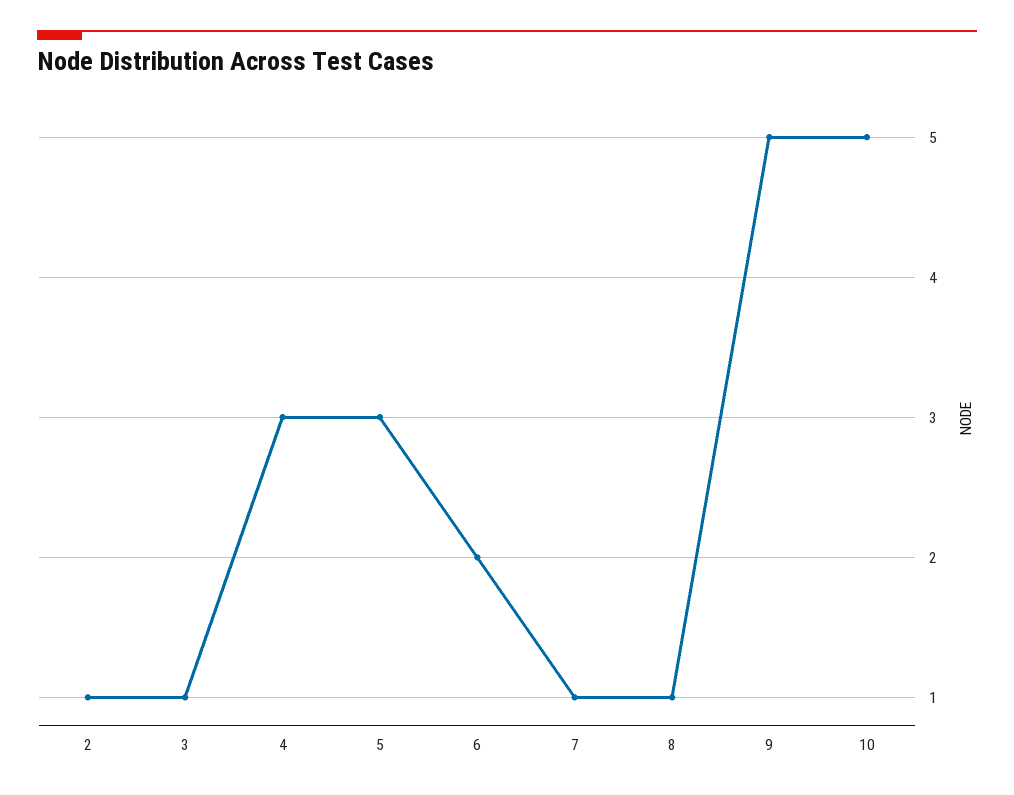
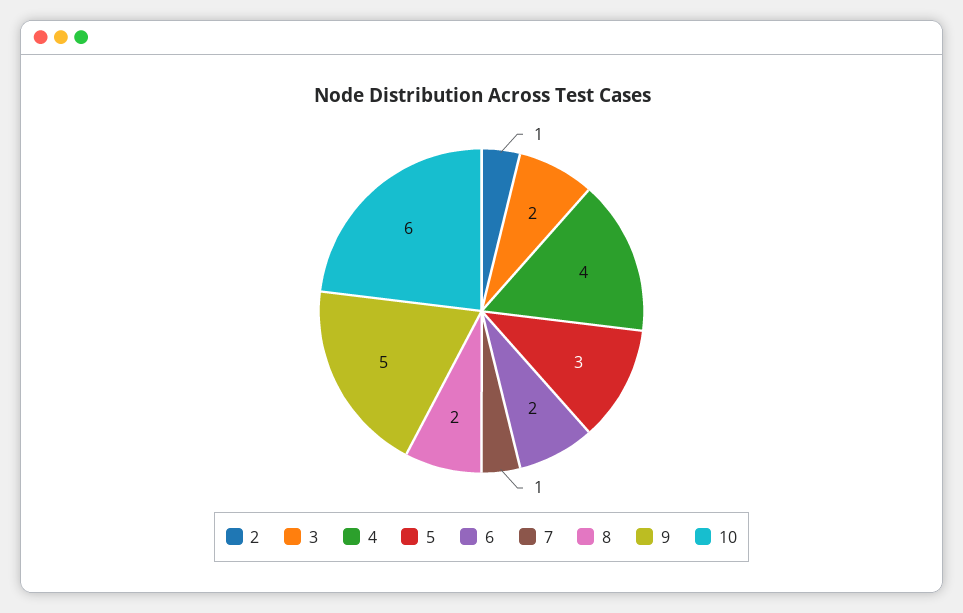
  {
    "2": 1,
-   "3": 1,
+   "3": 2,
-   "4": 3,
+   "4": 4,
    "5": 3,
    "6": 2,
    "7": 1,
-   "8": 1,
+   "8": 2,
    "9": 5,
-   "10": 5
+   "10": 6
  }

